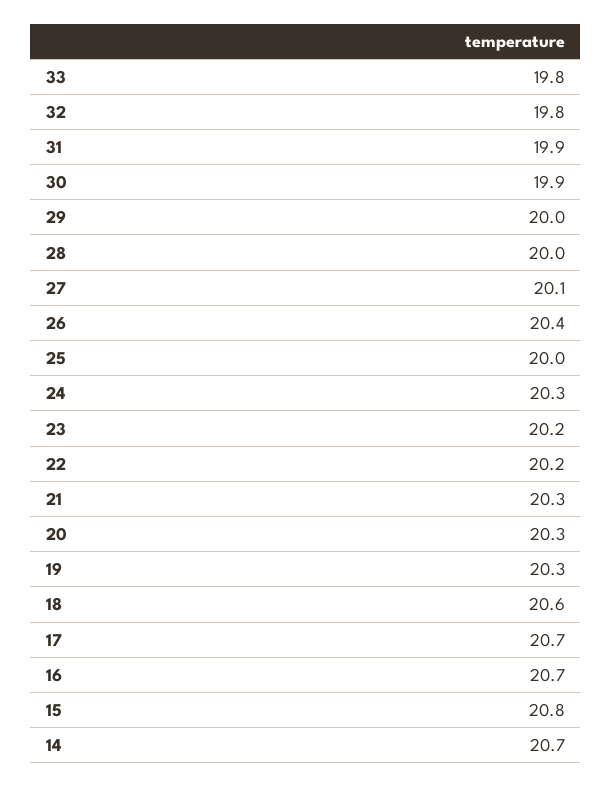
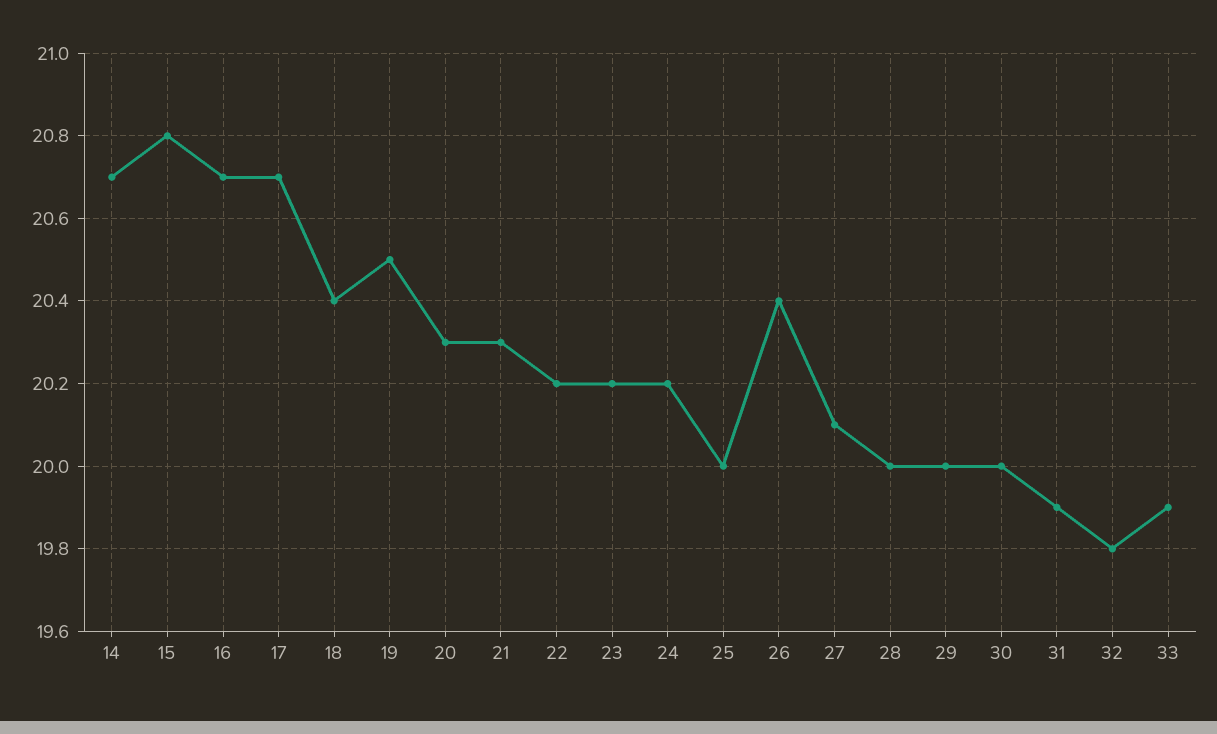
  {
-   "33": 19.8,
+   "33": 19.9,
    "32": 19.8,
    "31": 19.9,
-   "30": 19.9,
+   "30": 20,
    "29": 20,
    "28": 20,
    "27": 20.1,
    "26": 20.4,
    "25": 20,
-   "24": 20.3,
+   "24": 20.2,
    "23": 20.2,
    "22": 20.2,
    "21": 20.3,
    "20": 20.3,
-   "19": 20.3,
+   "19": 20.5,
-   "18": 20.6,
+   "18": 20.4,
    "17": 20.7,
    "16": 20.7,
    "15": 20.8,
    "14": 20.7
  }

